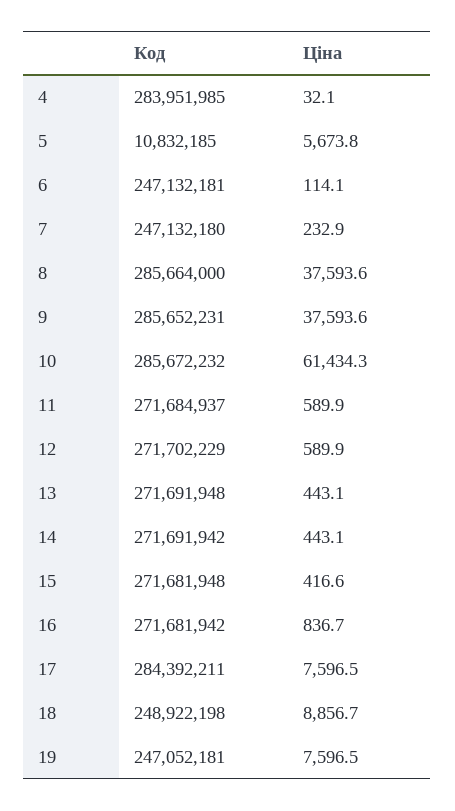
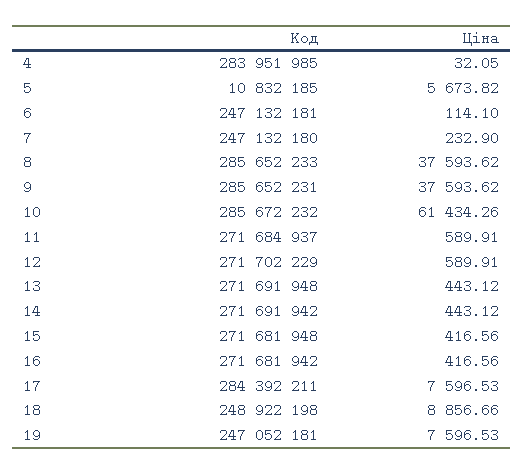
  {
    "Код": {
      "4": 283951985,
      "5": 10832185,
      "6": 247132181,
      "7": 247132180,
-     "8": 285664000,
+     "8": 285652233,
      "9": 285652231,
      "10": 285672232,
      "11": 271684937,
      "12": 271702229,
      "13": 271691948,
      "14": 271691942,
      "15": 271681948,
      "16": 271681942,
      "17": 284392211,
      "18": 248922198,
      "19": 247052181
    },
    "Ціна": {
      "4": 32.05,
      "5": 5673.82,
      "6": 114.1,
      "7": 232.9,
      "8": 37593.62,
      "9": 37593.62,
      "10": 61434.26,
      "11": 589.91,
      "12": 589.91,
      "13": 443.12,
      "14": 443.12,
      "15": 416.56,
-     "16": 836.7,
+     "16": 416.56,
      "17": 7596.53,
      "18": 8856.66,
      "19": 7596.53
    }
  }

